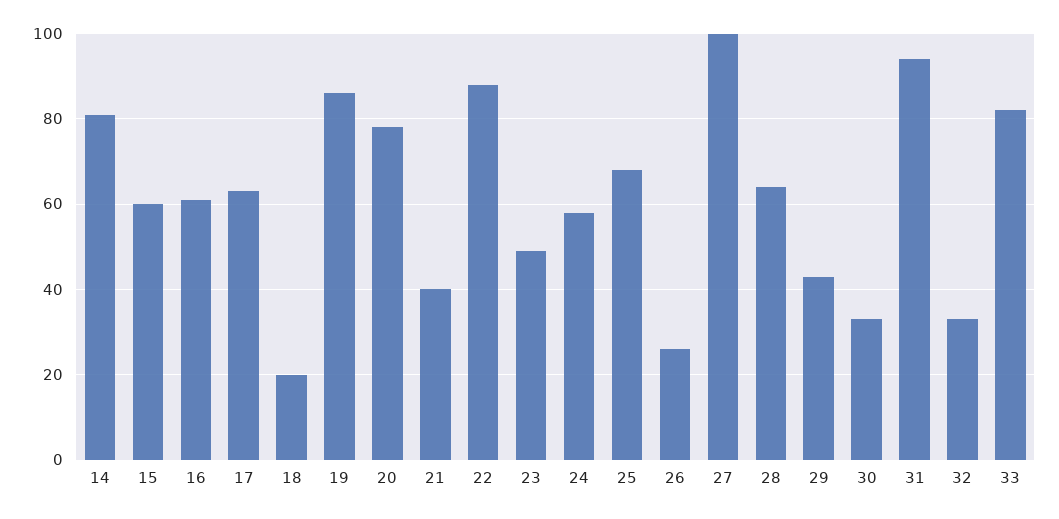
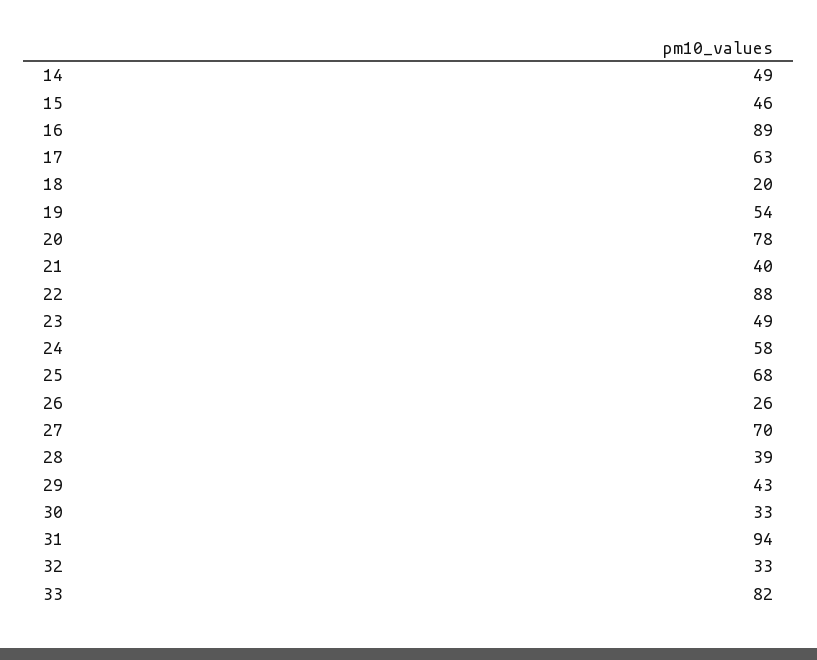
  {
-   "14": 80,
+   "14": 49,
-   "15": 60,
+   "15": 46,
-   "16": 60,
+   "16": 89,
    "17": 63,
    "18": 20,
-   "19": 85,
+   "19": 54,
    "20": 78,
    "21": 40,
    "22": 88,
    "23": 49,
    "24": 58,
    "25": 68,
    "26": 26,
-   "27": 100,
+   "27": 70,
-   "28": 65,
+   "28": 39,
    "29": 43,
    "30": 33,
    "31": 94,
    "32": 33,
    "33": 82
  }

